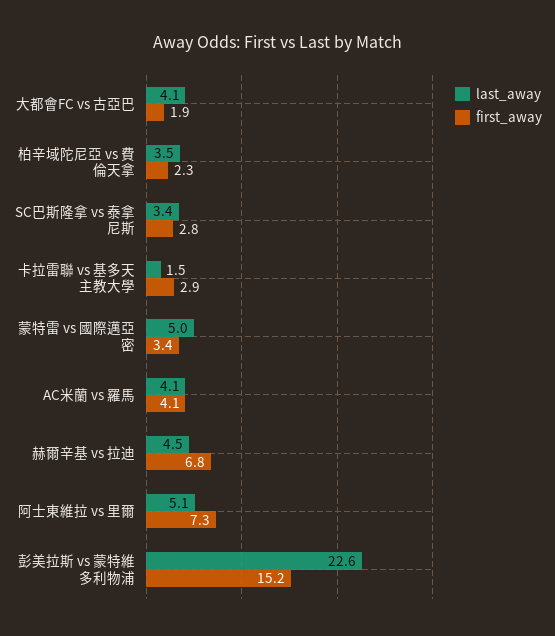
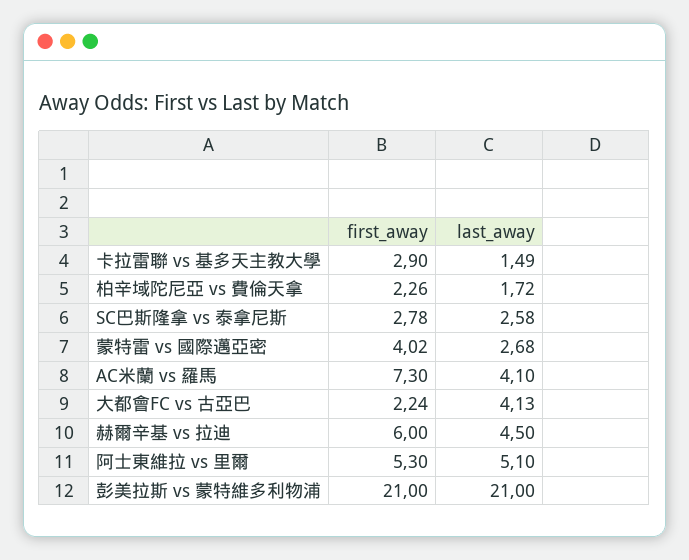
  {
    "last_away": {
      "大都會FC vs 古亞巴": 4.13,
-     "柏辛域陀尼亞 vs 費倫天拿": 3.5,
+     "柏辛域陀尼亞 vs 費倫天拿": 1.72,
-     "SC巴斯隆拿 vs 泰拿尼斯": 3.4,
+     "SC巴斯隆拿 vs 泰拿尼斯": 2.58,
      "卡拉雷聯 vs 基多天主教大學": 1.49,
-     "蒙特雷 vs 國際邁亞密": 5,
+     "蒙特雷 vs 國際邁亞密": 2.68,
      "AC米蘭 vs 羅馬": 4.1,
      "赫爾辛基 vs 拉迪": 4.5,
      "阿士東維拉 vs 里爾": 5.1,
-     "彭美拉斯 vs 蒙特維多利物浦": 22.6
+     "彭美拉斯 vs 蒙特維多利物浦": 21
    },
    "first_away": {
-     "大都會FC vs 古亞巴": 1.9,
+     "大都會FC vs 古亞巴": 2.24,
      "柏辛域陀尼亞 vs 費倫天拿": 2.26,
      "SC巴斯隆拿 vs 泰拿尼斯": 2.78,
      "卡拉雷聯 vs 基多天主教大學": 2.9,
-     "蒙特雷 vs 國際邁亞密": 3.4,
+     "蒙特雷 vs 國際邁亞密": 4.02,
-     "AC米蘭 vs 羅馬": 4.1,
+     "AC米蘭 vs 羅馬": 7.3,
-     "赫爾辛基 vs 拉迪": 6.8,
+     "赫爾辛基 vs 拉迪": 6,
-     "阿士東維拉 vs 里爾": 7.3,
+     "阿士東維拉 vs 里爾": 5.3,
-     "彭美拉斯 vs 蒙特維多利物浦": 15.2
+     "彭美拉斯 vs 蒙特維多利物浦": 21
    }
  }

